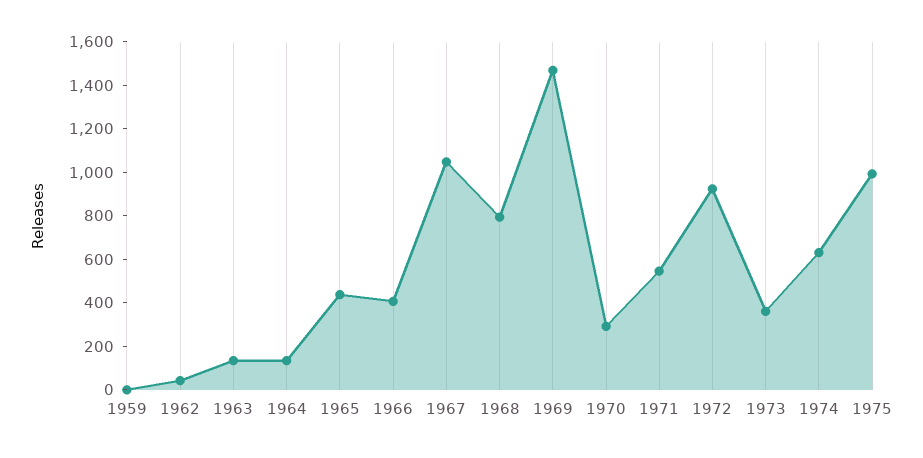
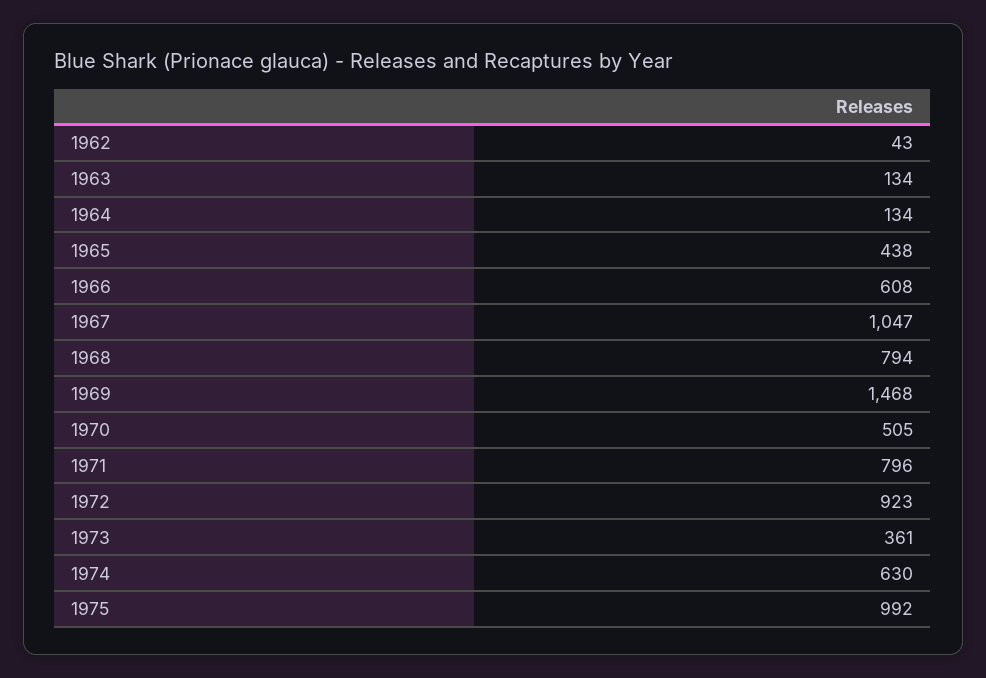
  {
-   "1959": 0,
    "1962": 43,
    "1963": 134,
    "1964": 134,
    "1965": 438,
-   "1966": 400,
+   "1966": 608,
    "1967": 1047,
    "1968": 794,
    "1969": 1468,
-   "1970": 300,
+   "1970": 505,
-   "1971": 550,
+   "1971": 796,
    "1972": 923,
    "1973": 361,
    "1974": 630,
    "1975": 992
  }

